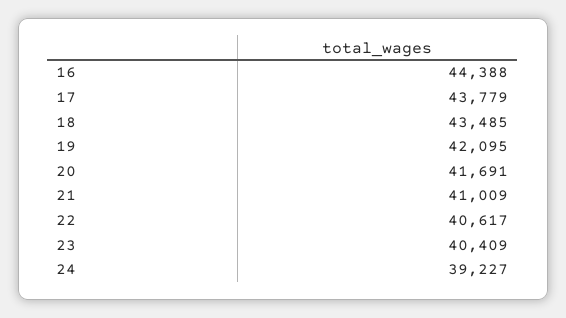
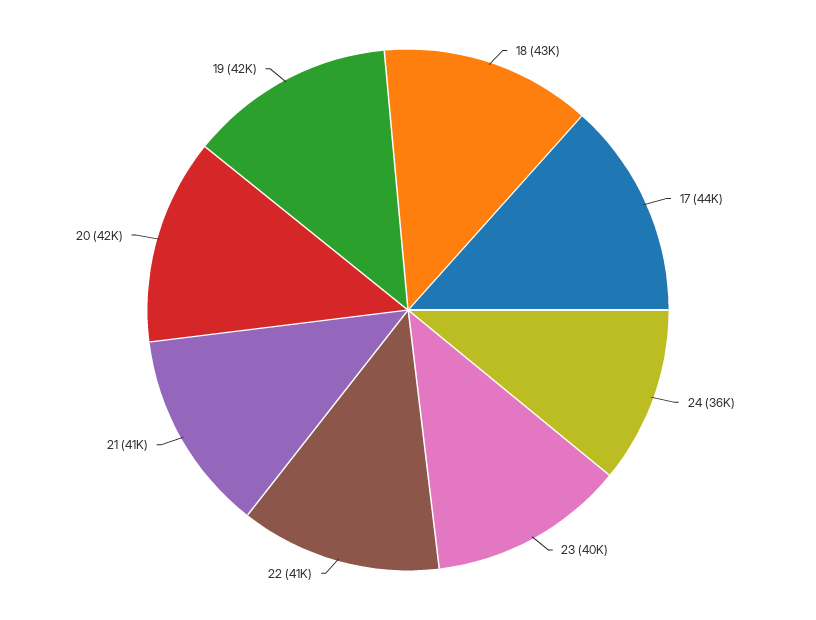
  {
-   "16": 44388,
    "17": 43779,
    "18": 43485,
    "19": 42095,
    "20": 41691,
    "21": 41009,
    "22": 40617,
    "23": 40409,
-   "24": 39227
+   "24": 36000
  }

